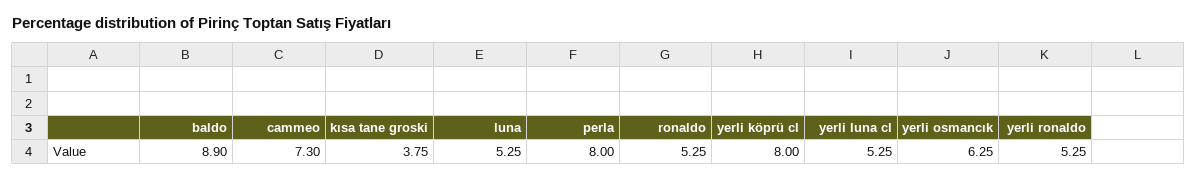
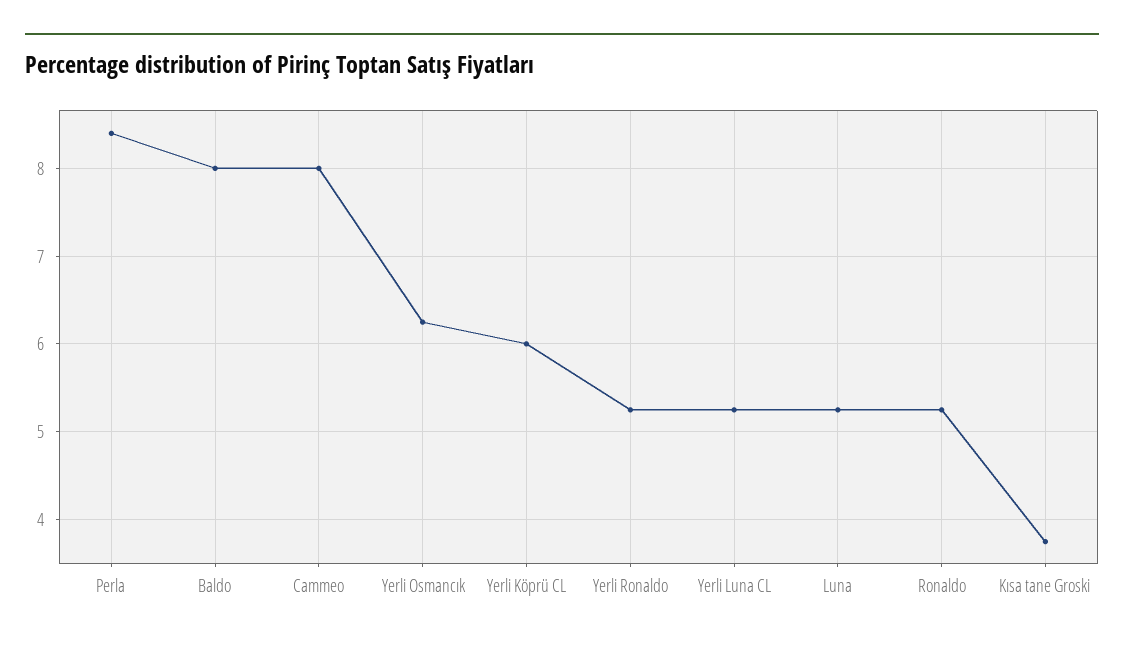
  {
-   "baldo": 8.9,
+   "baldo": 8,
-   "cammeo": 7.3,
+   "cammeo": 8,
    "kısa tane groski": 3.75,
    "luna": 5.25,
-   "perla": 8,
+   "perla": 8.4,
    "ronaldo": 5.25,
-   "yerli köprü cl": 8,
+   "yerli köprü cl": 6,
    "yerli luna cl": 5.25,
    "yerli osmancık": 6.25,
    "yerli ronaldo": 5.25
  }

